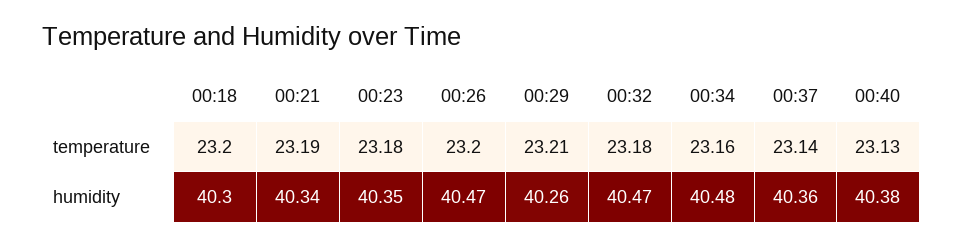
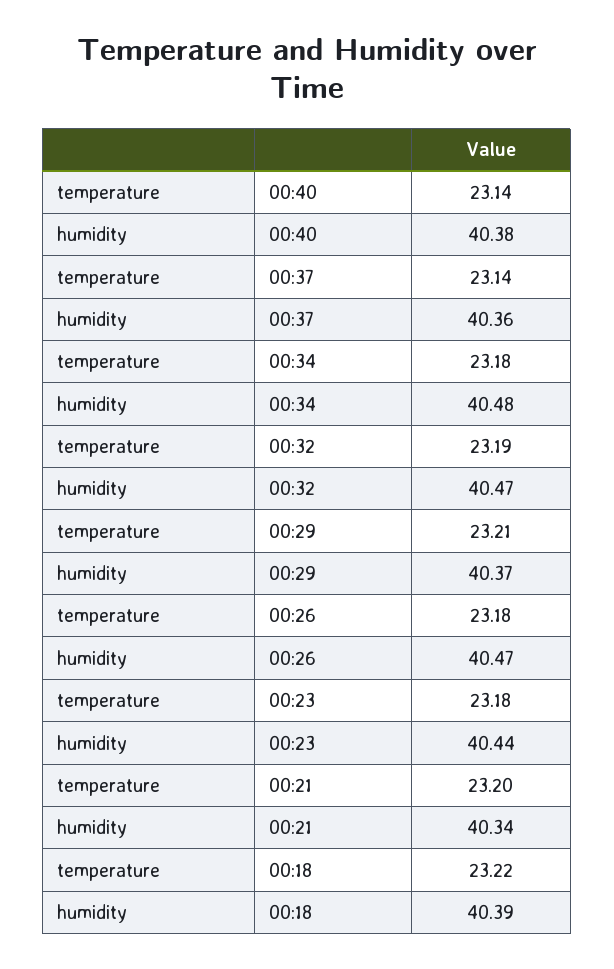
  {
    "00:18": {
-     "temperature": 23.2,
+     "temperature": 23.22,
-     "humidity": 40.3
+     "humidity": 40.39
    },
    "00:21": {
-     "temperature": 23.19,
+     "temperature": 23.2,
      "humidity": 40.34
    },
    "00:23": {
      "temperature": 23.18,
-     "humidity": 40.35
+     "humidity": 40.44
    },
    "00:26": {
-     "temperature": 23.2,
+     "temperature": 23.18,
      "humidity": 40.47
    },
    "00:29": {
      "temperature": 23.21,
-     "humidity": 40.26
+     "humidity": 40.37
    },
    "00:32": {
-     "temperature": 23.18,
+     "temperature": 23.19,
      "humidity": 40.47
    },
    "00:34": {
-     "temperature": 23.16,
+     "temperature": 23.18,
      "humidity": 40.48
    },
    "00:37": {
      "temperature": 23.14,
      "humidity": 40.36
    },
    "00:40": {
-     "temperature": 23.13,
+     "temperature": 23.14,
      "humidity": 40.38
    }
  }

